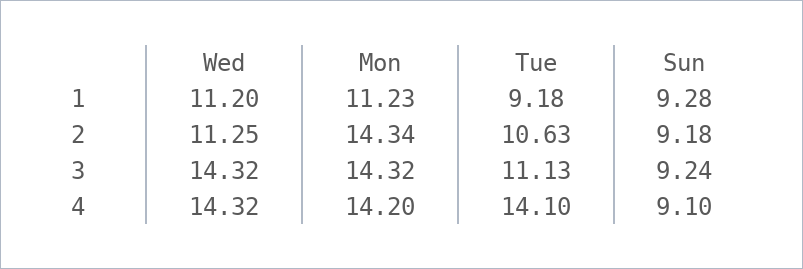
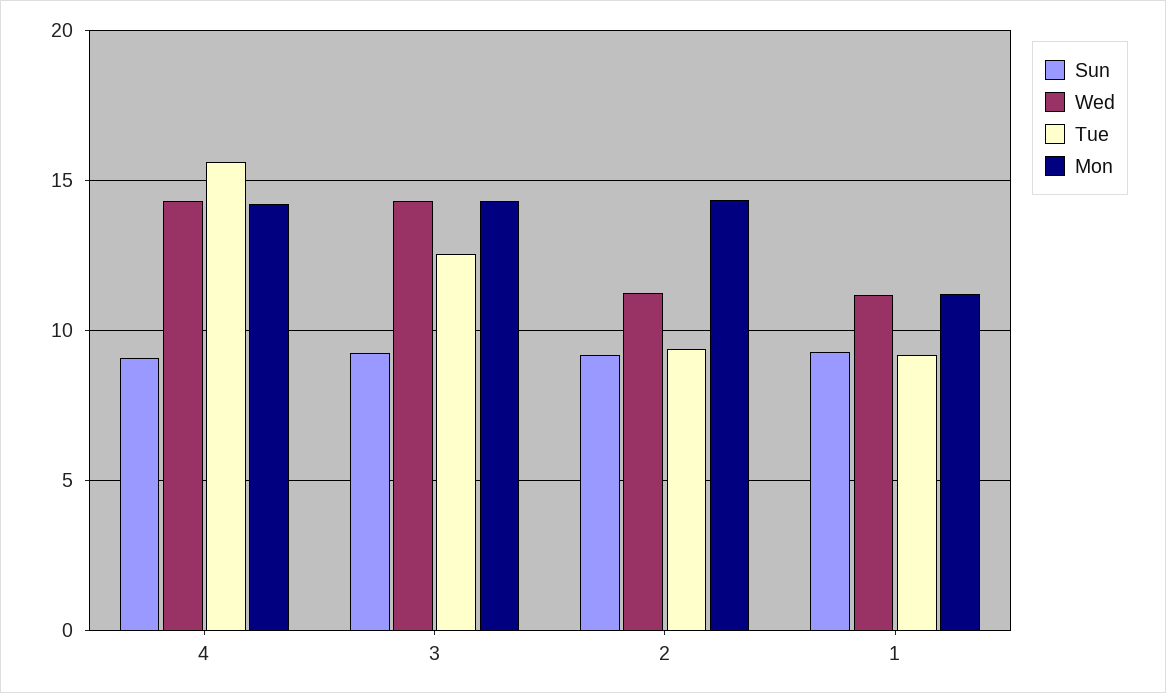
  {
    "Wed": {
      "1": 11.2,
      "2": 11.25,
      "3": 14.32,
      "4": 14.32
    },
    "Mon": {
      "1": 11.23,
      "2": 14.34,
      "3": 14.32,
      "4": 14.2
    },
    "Tue": {
      "1": 9.18,
-     "2": 10.63,
+     "2": 9.5,
-     "3": 11.13,
+     "3": 12.5,
-     "4": 14.1
+     "4": 15.5
    },
    "Sun": {
      "1": 9.28,
      "2": 9.18,
      "3": 9.24,
      "4": 9.1
    }
  }

